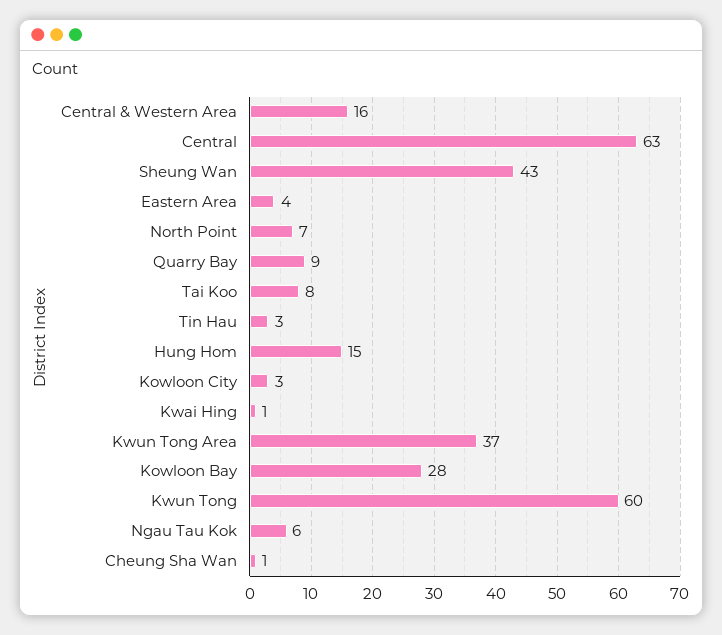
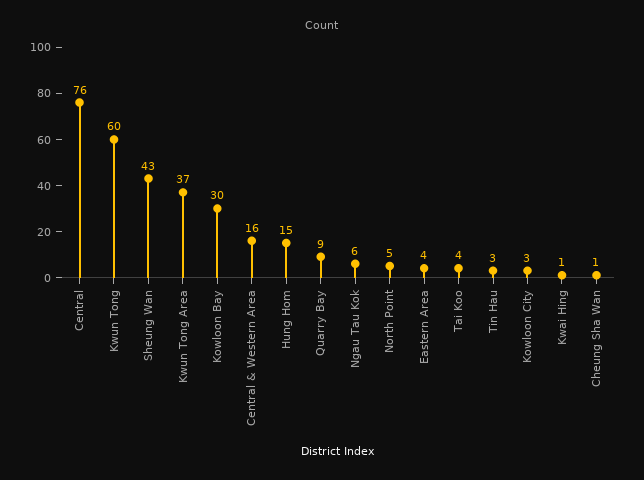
  {
    "Central & Western Area": 16,
-   "Central": 63,
+   "Central": 76,
    "Sheung Wan": 43,
    "Eastern Area": 4,
-   "North Point": 7,
+   "North Point": 5,
    "Quarry Bay": 9,
-   "Tai Koo": 8,
+   "Tai Koo": 4,
    "Tin Hau": 3,
    "Hung Hom": 15,
    "Kowloon City": 3,
    "Kwai Hing": 1,
    "Kwun Tong Area": 37,
-   "Kowloon Bay": 28,
+   "Kowloon Bay": 30,
    "Kwun Tong": 60,
    "Ngau Tau Kok": 6,
    "Cheung Sha Wan": 1
  }

